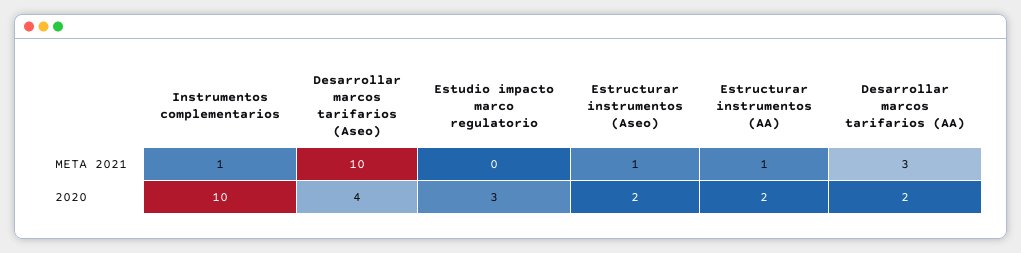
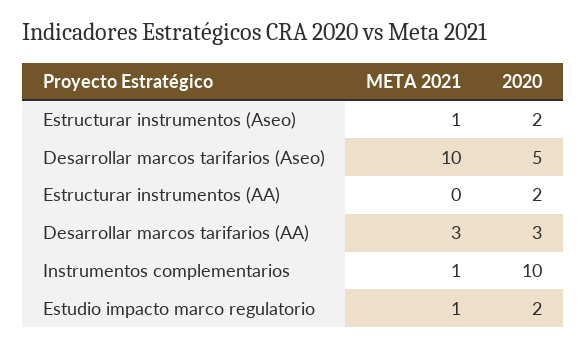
  {
    "Instrumentos complementarios": {
      "META 2021": 1,
      "2020": 10
    },
    "Desarrollar marcos tarifarios (Aseo)": {
      "META 2021": 10,
-     "2020": 4
+     "2020": 5
    },
    "Estudio impacto marco regulatorio": {
-     "META 2021": 0,
+     "META 2021": 1,
-     "2020": 3
+     "2020": 2
    },
    "Estructurar instrumentos (Aseo)": {
      "META 2021": 1,
      "2020": 2
    },
    "Estructurar instrumentos (AA)": {
-     "META 2021": 1,
+     "META 2021": 0,
      "2020": 2
    },
    "Desarrollar marcos tarifarios (AA)": {
      "META 2021": 3,
-     "2020": 2
+     "2020": 3
    }
  }

